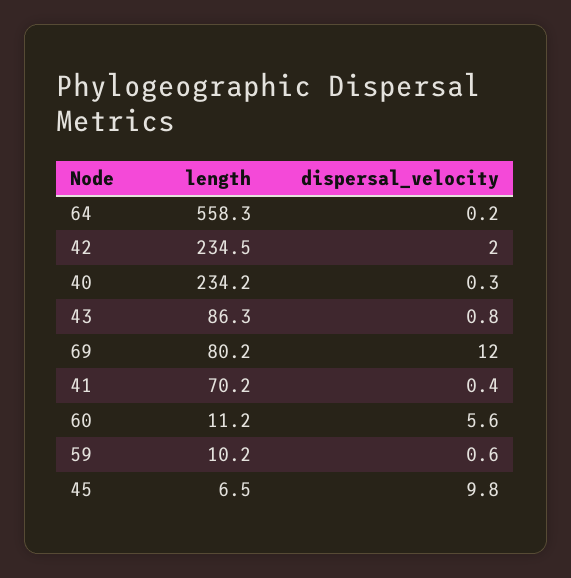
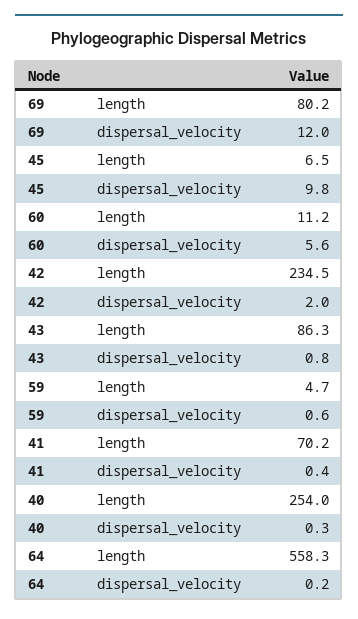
  {
    "length": {
      "64": 558.3,
      "42": 234.5,
-     "40": 234.2,
+     "40": 254,
      "43": 86.3,
      "69": 80.2,
      "41": 70.2,
      "60": 11.2,
-     "59": 10.2,
+     "59": 4.7,
      "45": 6.5
    },
    "dispersal_velocity": {
      "64": 0.2,
      "42": 2,
      "40": 0.3,
      "43": 0.8,
      "69": 12,
      "41": 0.4,
      "60": 5.6,
      "59": 0.6,
      "45": 9.8
    }
  }

